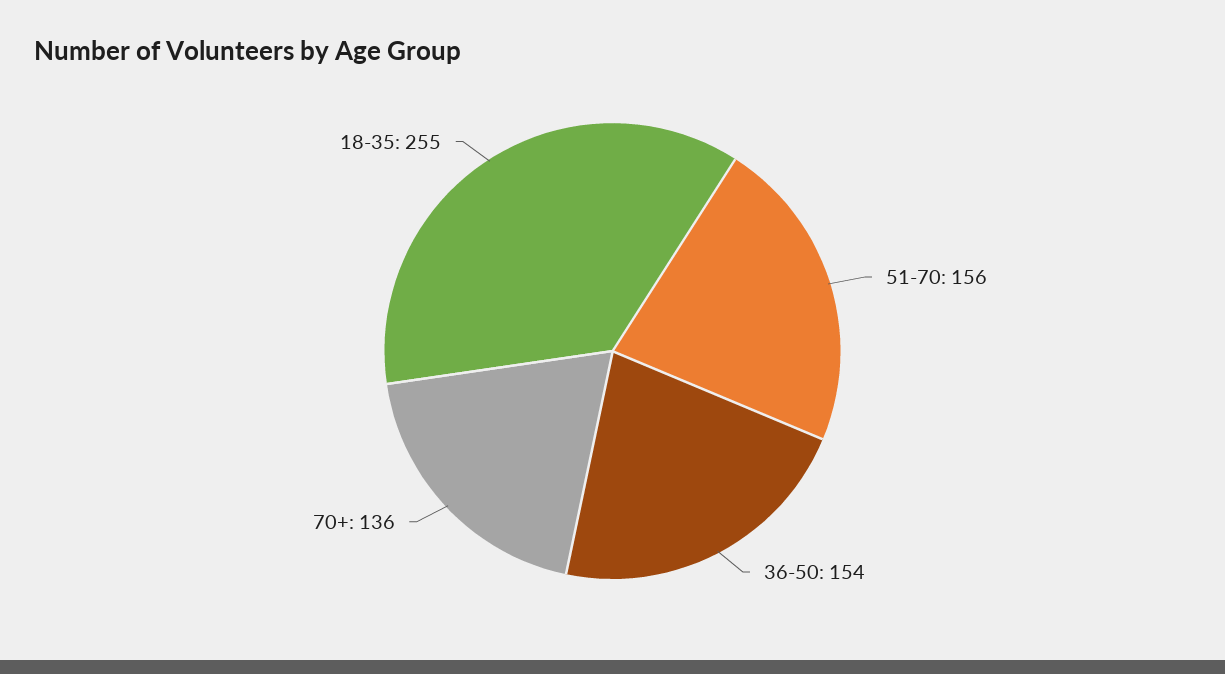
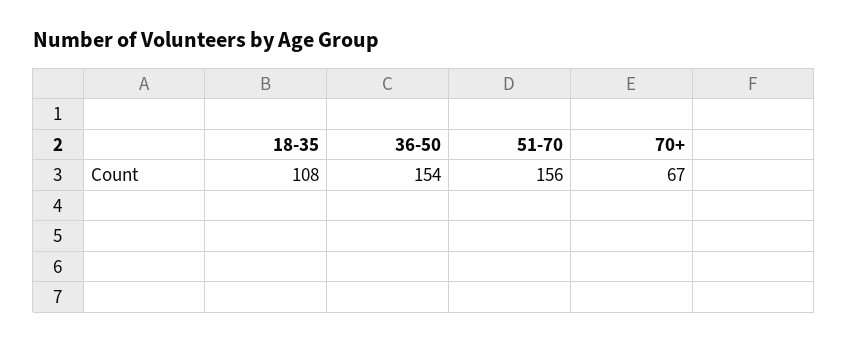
  {
    "51-70": 156,
    "36-50": 154,
-   "70+": 136,
+   "70+": 67,
-   "18-35": 255
+   "18-35": 108
  }

